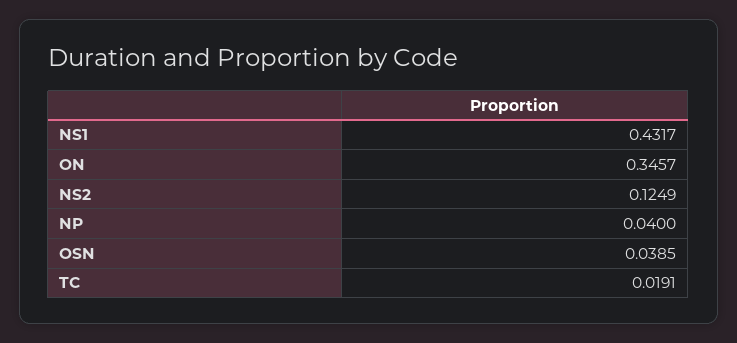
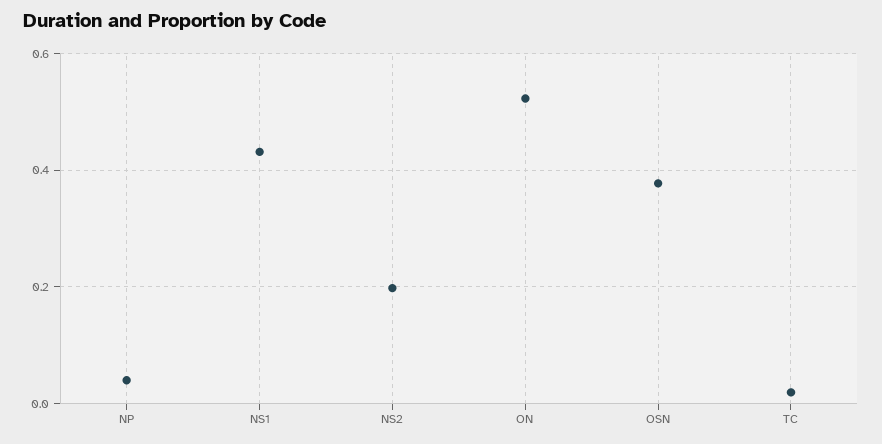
  {
    "NS1": 0.4317,
-   "ON": 0.3457,
+   "ON": 0.52,
-   "NS2": 0.1249,
+   "NS2": 0.2,
    "NP": 0.04,
-   "OSN": 0.0385,
+   "OSN": 0.38,
    "TC": 0.0191
  }

